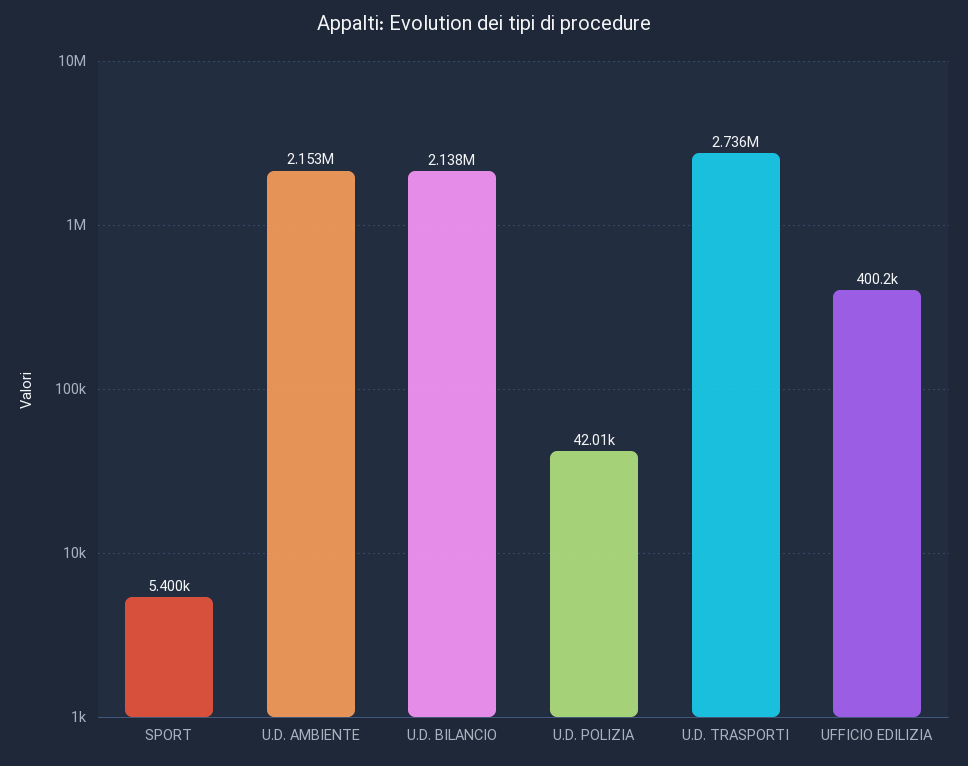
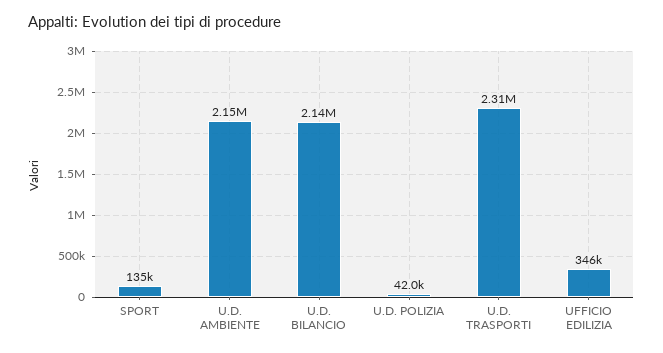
  {
-   "SPORT": 5400,
+   "SPORT": 135000,
    "U.D. AMBIENTE": 2153000,
    "U.D. BILANCIO": 2138000,
    "U.D. POLIZIA": 42010,
-   "U.D. TRASPORTI": 2736000,
+   "U.D. TRASPORTI": 2310000,
-   "UFFICIO EDILIZIA": 400200
+   "UFFICIO EDILIZIA": 346000
  }

